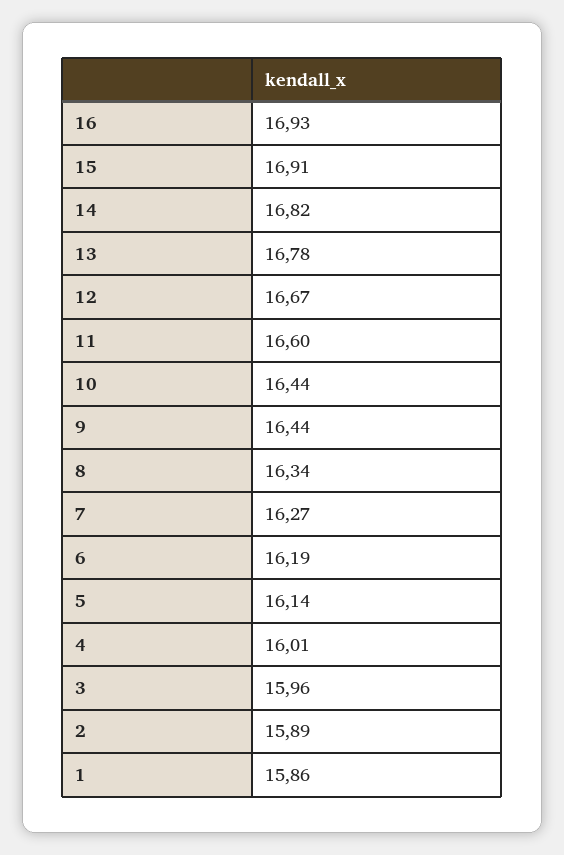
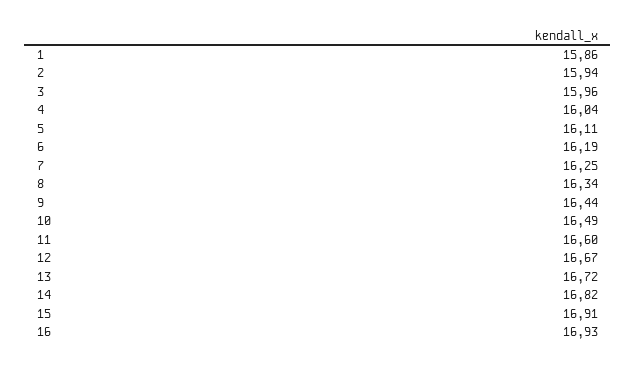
  {
    "16": 16.93,
    "15": 16.91,
    "14": 16.82,
-   "13": 16.78,
+   "13": 16.72,
    "12": 16.67,
    "11": 16.6,
-   "10": 16.44,
+   "10": 16.49,
    "9": 16.44,
    "8": 16.34,
-   "7": 16.27,
+   "7": 16.25,
    "6": 16.19,
-   "5": 16.14,
+   "5": 16.11,
-   "4": 16.01,
+   "4": 16.04,
    "3": 15.96,
-   "2": 15.89,
+   "2": 15.94,
    "1": 15.86
  }

